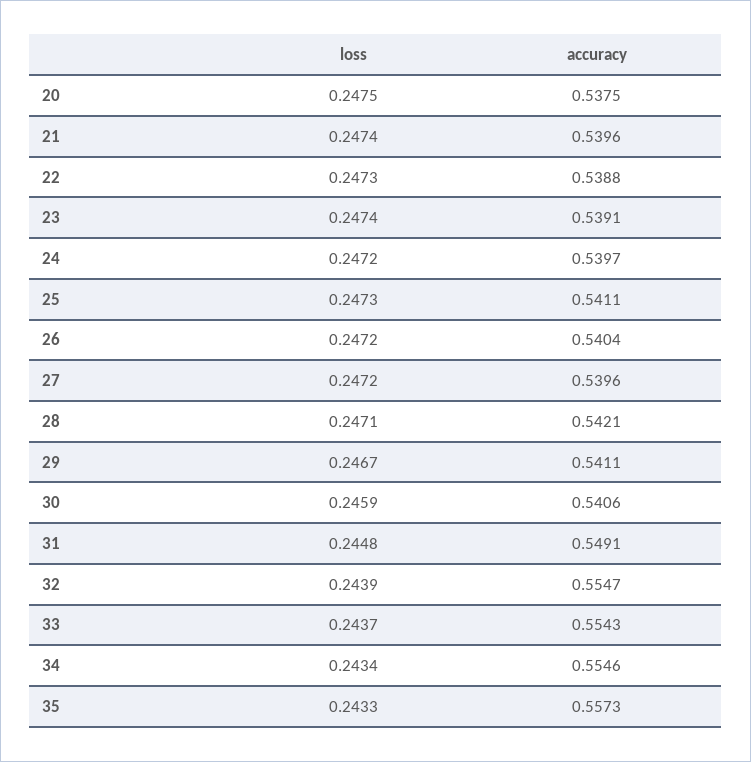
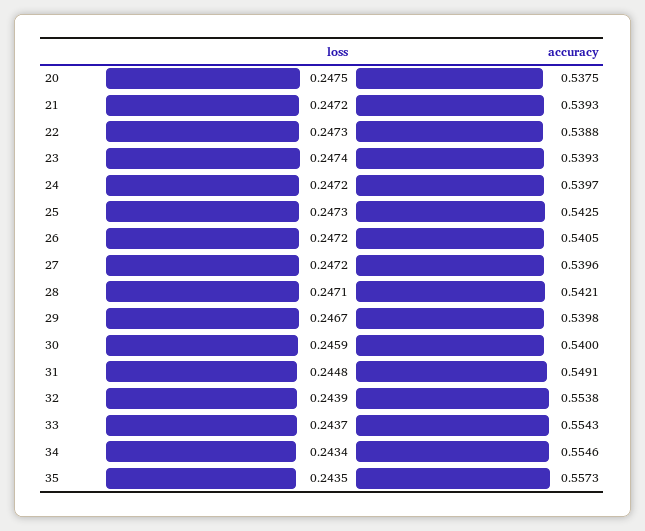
  {
    "loss": {
      "20": 0.2475,
-     "21": 0.2474,
+     "21": 0.2472,
      "22": 0.2473,
      "23": 0.2474,
      "24": 0.2472,
      "25": 0.2473,
      "26": 0.2472,
      "27": 0.2472,
      "28": 0.2471,
      "29": 0.2467,
      "30": 0.2459,
      "31": 0.2448,
      "32": 0.2439,
      "33": 0.2437,
      "34": 0.2434,
-     "35": 0.2433
+     "35": 0.2435
    },
    "accuracy": {
      "20": 0.5375,
-     "21": 0.5396,
+     "21": 0.5393,
      "22": 0.5388,
-     "23": 0.5391,
+     "23": 0.5393,
      "24": 0.5397,
-     "25": 0.5411,
+     "25": 0.5425,
-     "26": 0.5404,
+     "26": 0.5405,
      "27": 0.5396,
      "28": 0.5421,
-     "29": 0.5411,
+     "29": 0.5398,
-     "30": 0.5406,
+     "30": 0.54,
      "31": 0.5491,
-     "32": 0.5547,
+     "32": 0.5538,
      "33": 0.5543,
      "34": 0.5546,
      "35": 0.5573
    }
  }

